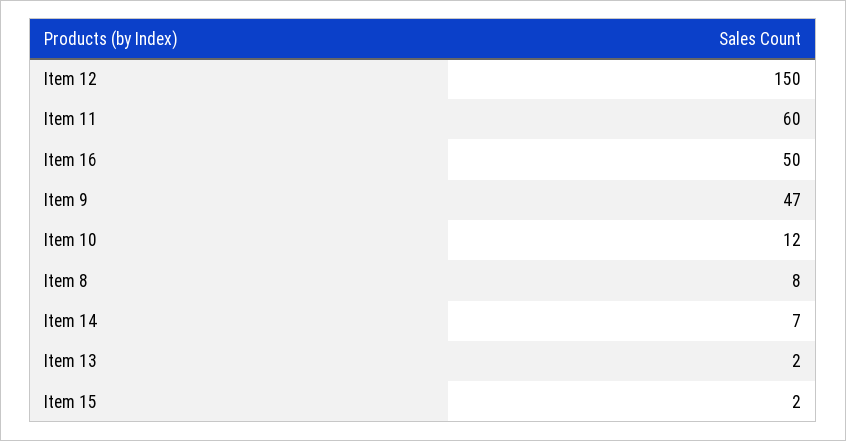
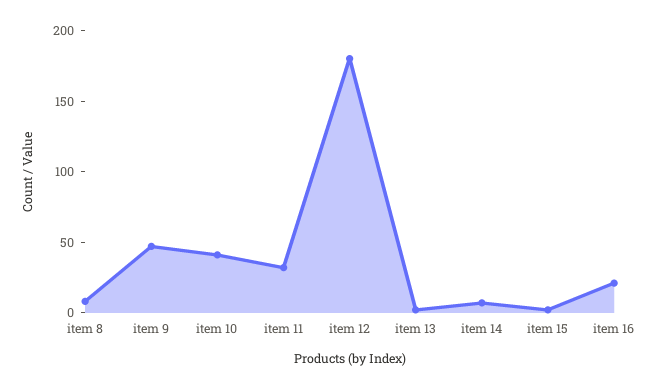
  {
-   "Item 12": 150,
+   "Item 12": 180,
-   "Item 11": 60,
+   "Item 11": 30,
-   "Item 16": 50,
+   "Item 16": 20,
    "Item 9": 47,
-   "Item 10": 12,
+   "Item 10": 40,
    "Item 8": 8,
    "Item 14": 7,
    "Item 13": 2,
    "Item 15": 2
  }

